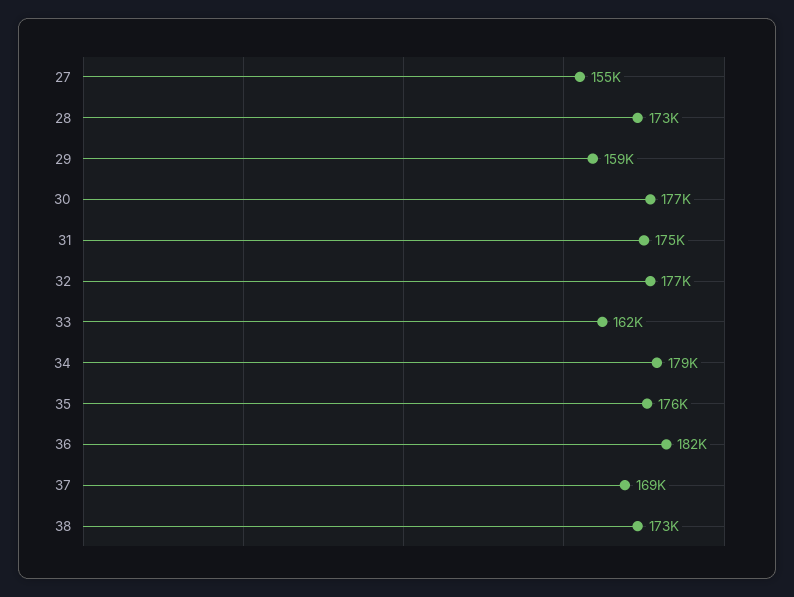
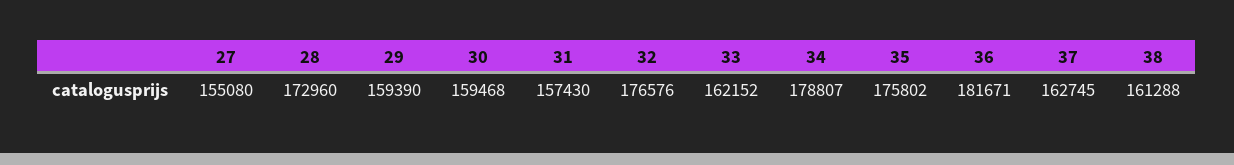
  {
    "27": 155080,
    "28": 172960,
    "29": 159390,
-   "30": 177000,
+   "30": 159468,
-   "31": 175000,
+   "31": 157430,
    "32": 176576,
    "33": 162152,
    "34": 178807,
    "35": 175802,
    "36": 181671,
-   "37": 169000,
+   "37": 162745,
-   "38": 173000
+   "38": 161288
  }

